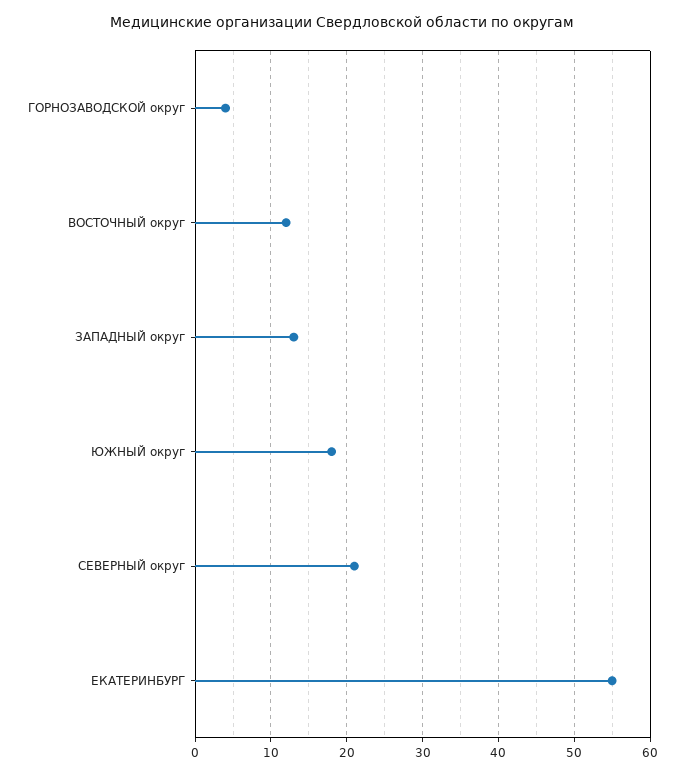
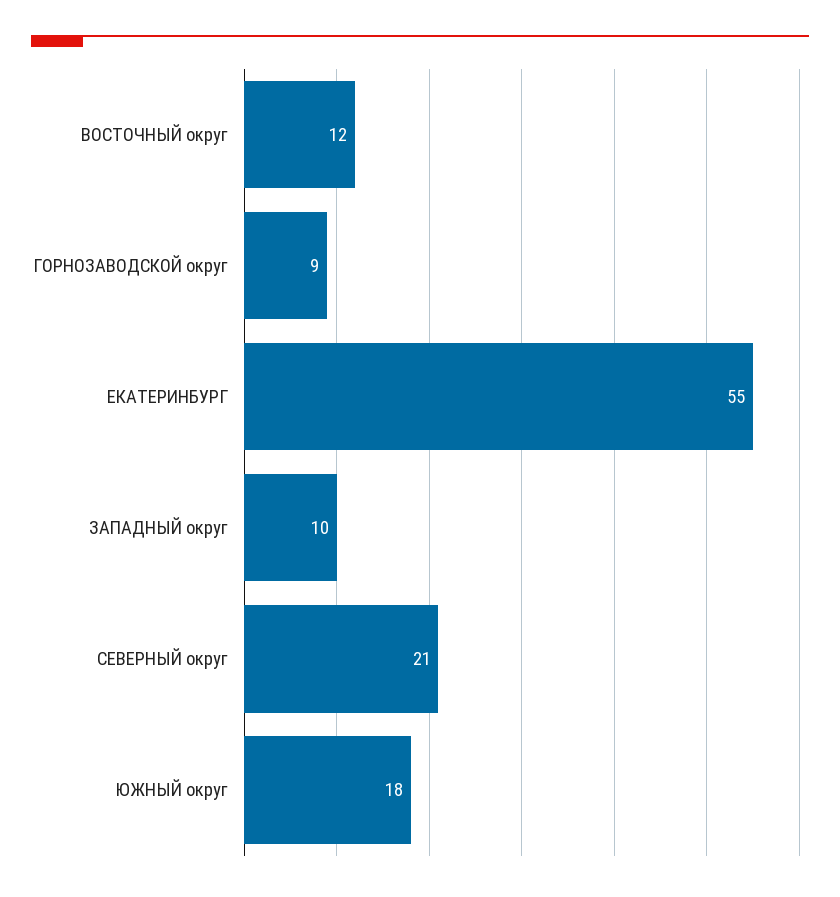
  {
-   "ГОРНОЗАВОДСКОЙ округ": 4,
+   "ГОРНОЗАВОДСКОЙ округ": 9,
    "ВОСТОЧНЫЙ округ": 12,
-   "ЗАПАДНЫЙ округ": 13,
+   "ЗАПАДНЫЙ округ": 10,
    "ЮЖНЫЙ округ": 18,
    "СЕВЕРНЫЙ округ": 21,
    "ЕКАТЕРИНБУРГ": 55
  }

